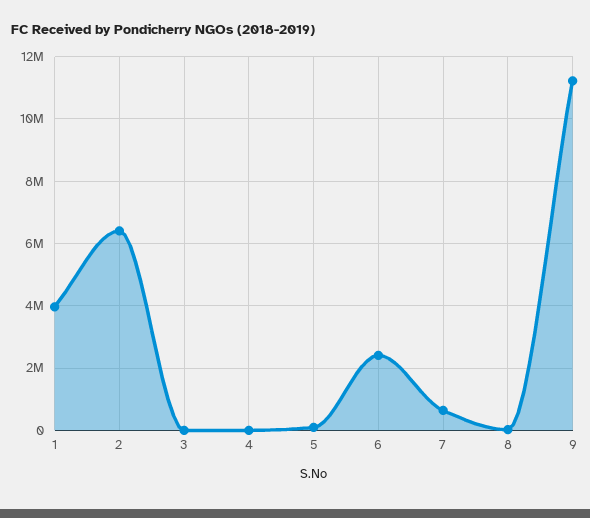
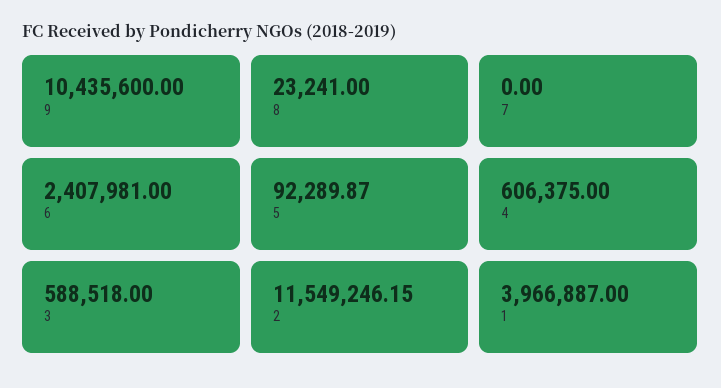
  {
    "1": 3966887,
-   "2": 6400000,
+   "2": 11549246.15,
-   "3": 0,
+   "3": 588518,
-   "4": 0,
+   "4": 606375,
    "5": 92289.87,
    "6": 2407981,
-   "7": 600000,
+   "7": 0,
    "8": 23241,
-   "9": 11200000
+   "9": 10435600
  }

